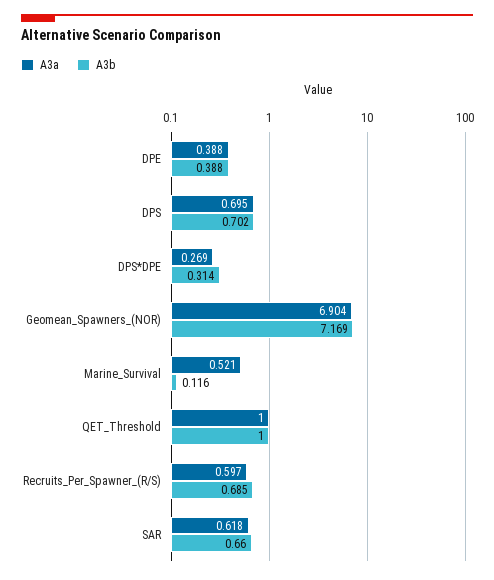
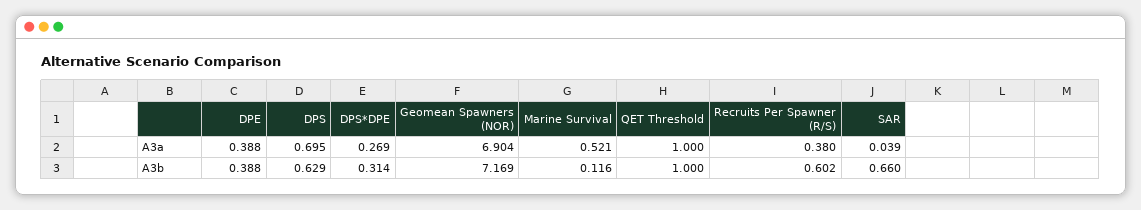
  {
    "A3a": {
      "DPE": 0.388,
      "DPS": 0.695,
      "DPS*DPE": 0.269,
      "Geomean_Spawners_(NOR)": 6.904,
      "Marine_Survival": 0.521,
      "QET_Threshold": 1,
-     "Recruits_Per_Spawner_(R/S)": 0.597,
+     "Recruits_Per_Spawner_(R/S)": 0.38,
-     "SAR": 0.618
+     "SAR": 0.039
    },
    "A3b": {
      "DPE": 0.388,
-     "DPS": 0.702,
+     "DPS": 0.629,
      "DPS*DPE": 0.314,
      "Geomean_Spawners_(NOR)": 7.169,
      "Marine_Survival": 0.116,
      "QET_Threshold": 1,
-     "Recruits_Per_Spawner_(R/S)": 0.685,
+     "Recruits_Per_Spawner_(R/S)": 0.602,
      "SAR": 0.66
    }
  }

